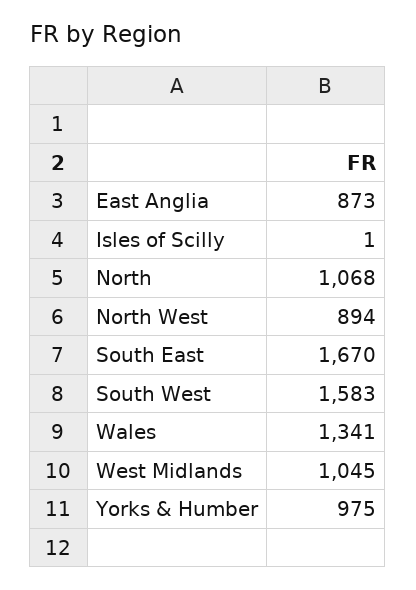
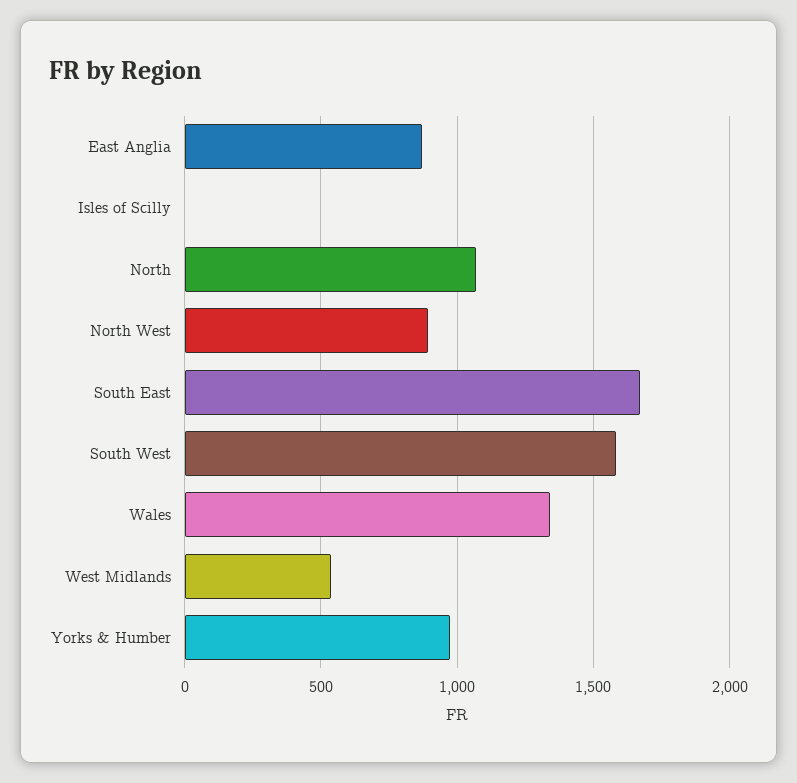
  {
    "East Anglia": 873,
    "Isles of Scilly": 1,
    "North": 1068,
    "North West": 894,
    "South East": 1670,
    "South West": 1583,
    "Wales": 1341,
-   "West Midlands": 1045,
+   "West Midlands": 550,
    "Yorks & Humber": 975
  }

